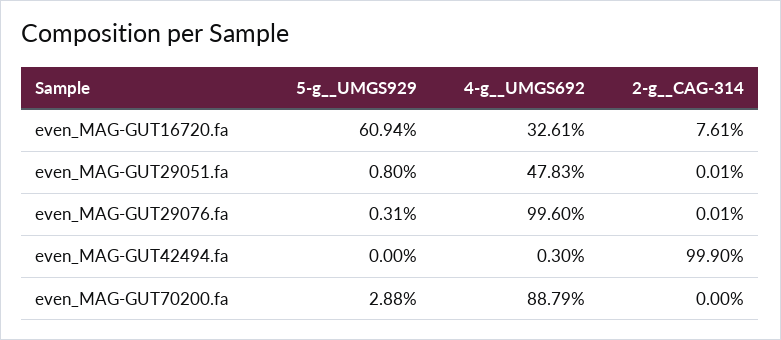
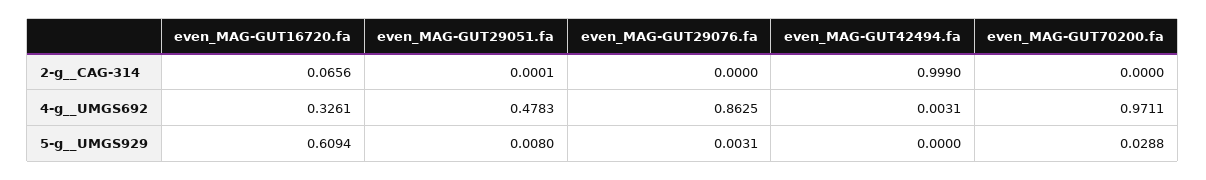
  {
    "5-g__UMGS929": {
      "even_MAG-GUT16720.fa": 0.6094,
      "even_MAG-GUT29051.fa": 0.008,
      "even_MAG-GUT29076.fa": 0.0031,
      "even_MAG-GUT42494.fa": 0,
      "even_MAG-GUT70200.fa": 0.0288
    },
    "4-g__UMGS692": {
      "even_MAG-GUT16720.fa": 0.3261,
      "even_MAG-GUT29051.fa": 0.4783,
-     "even_MAG-GUT29076.fa": 0.996,
+     "even_MAG-GUT29076.fa": 0.8625,
-     "even_MAG-GUT42494.fa": 0.003,
+     "even_MAG-GUT42494.fa": 0.0031,
-     "even_MAG-GUT70200.fa": 0.8879
+     "even_MAG-GUT70200.fa": 0.9711
    },
    "2-g__CAG-314": {
-     "even_MAG-GUT16720.fa": 0.0761,
+     "even_MAG-GUT16720.fa": 0.0656,
      "even_MAG-GUT29051.fa": 0.0001,
-     "even_MAG-GUT29076.fa": 0.0001,
+     "even_MAG-GUT29076.fa": 0,
      "even_MAG-GUT42494.fa": 0.999,
      "even_MAG-GUT70200.fa": 0
    }
  }

